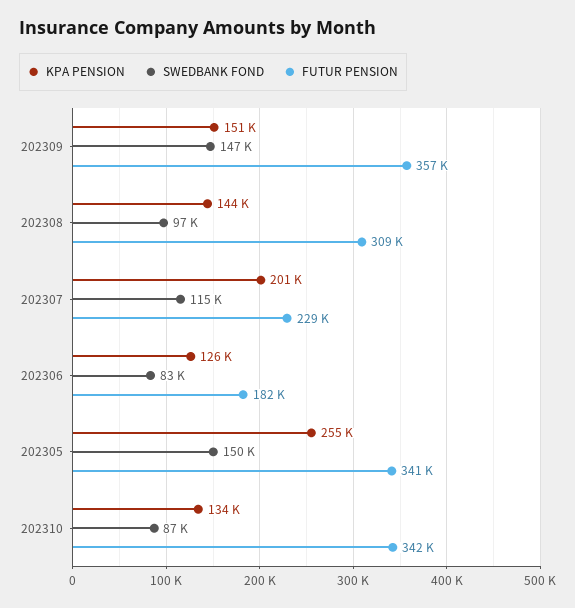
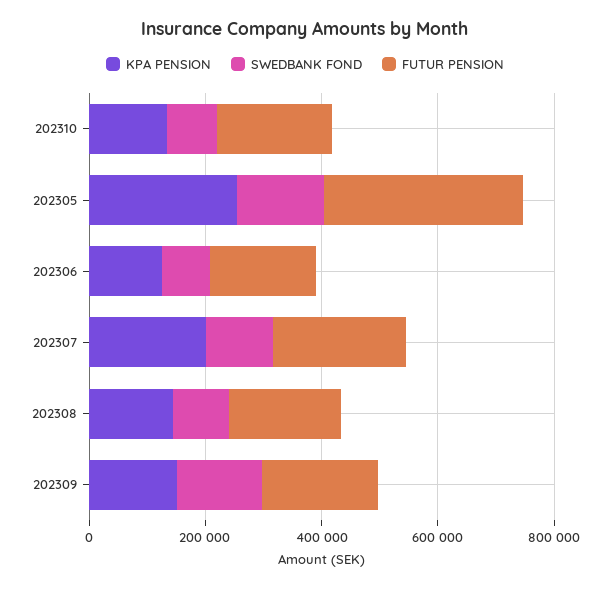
  {
    "KPA PENSION": {
      "202309": 151000,
      "202308": 144000,
      "202307": 201000,
      "202306": 126000,
      "202305": 255000,
      "202310": 134000
    },
    "SWEDBANK FOND": {
      "202309": 147000,
      "202308": 97000,
      "202307": 115000,
      "202306": 83000,
      "202305": 150000,
      "202310": 87000
    },
    "FUTUR PENSION": {
-     "202309": 357000,
+     "202309": 200000,
-     "202308": 309000,
+     "202308": 200000,
      "202307": 229000,
      "202306": 182000,
      "202305": 341000,
-     "202310": 342000
+     "202310": 200000
    }
  }

